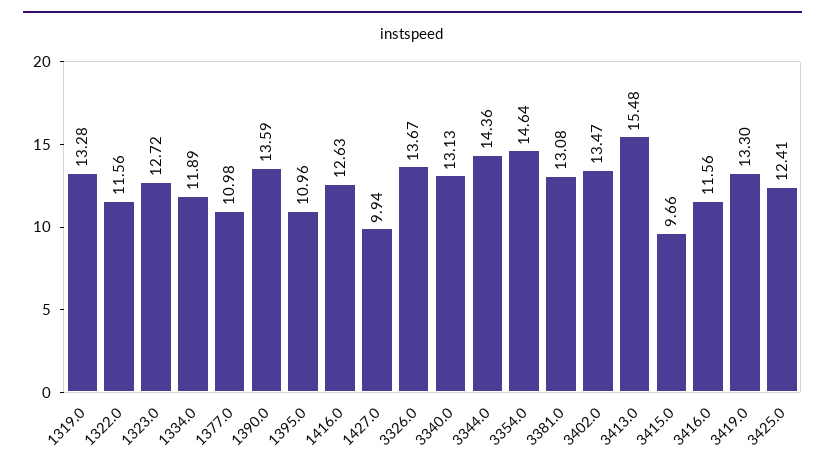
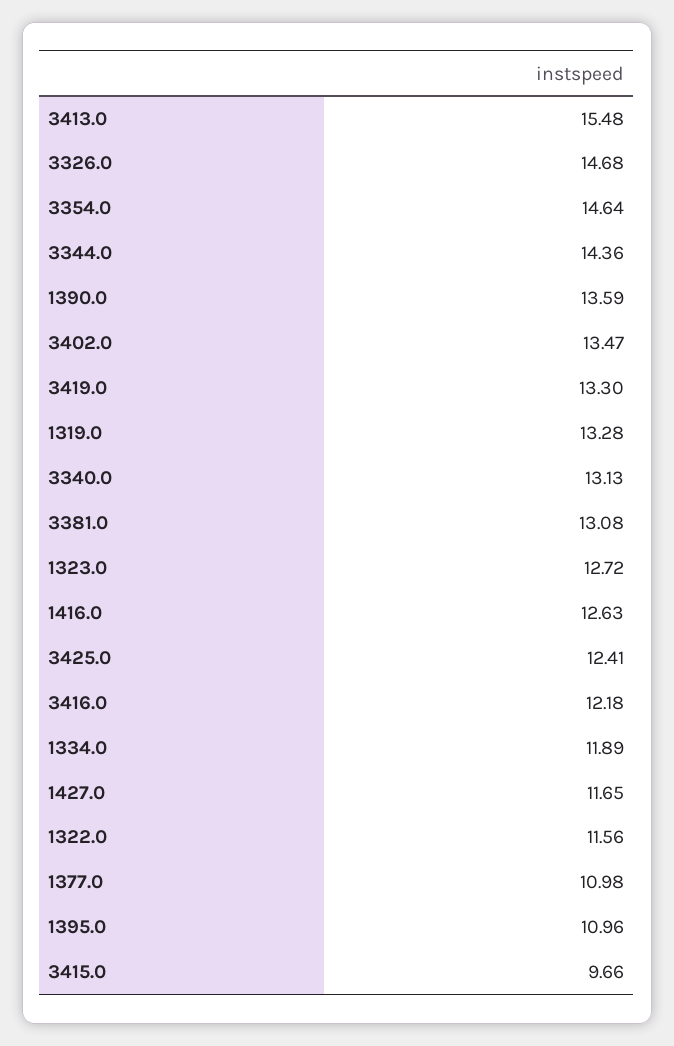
  {
    "1319.0": 13.28,
    "1322.0": 11.56,
    "1323.0": 12.72,
    "1334.0": 11.89,
    "1377.0": 10.98,
    "1390.0": 13.59,
    "1395.0": 10.96,
    "1416.0": 12.63,
-   "1427.0": 9.94,
+   "1427.0": 11.65,
-   "3326.0": 13.67,
+   "3326.0": 14.68,
    "3340.0": 13.13,
    "3344.0": 14.36,
    "3354.0": 14.64,
    "3381.0": 13.08,
    "3402.0": 13.47,
    "3413.0": 15.48,
    "3415.0": 9.66,
-   "3416.0": 11.56,
+   "3416.0": 12.18,
    "3419.0": 13.3,
    "3425.0": 12.41
  }

